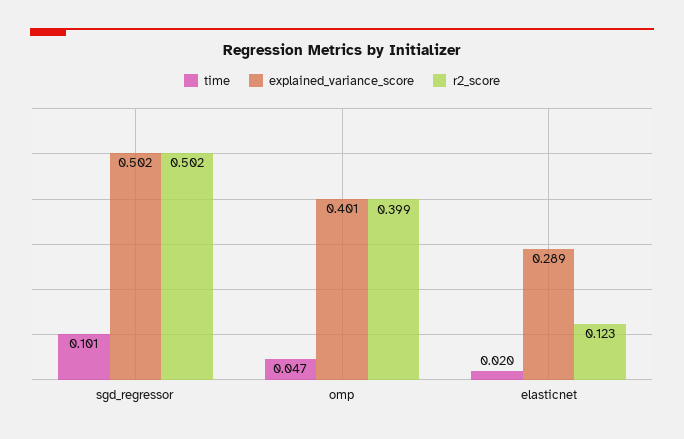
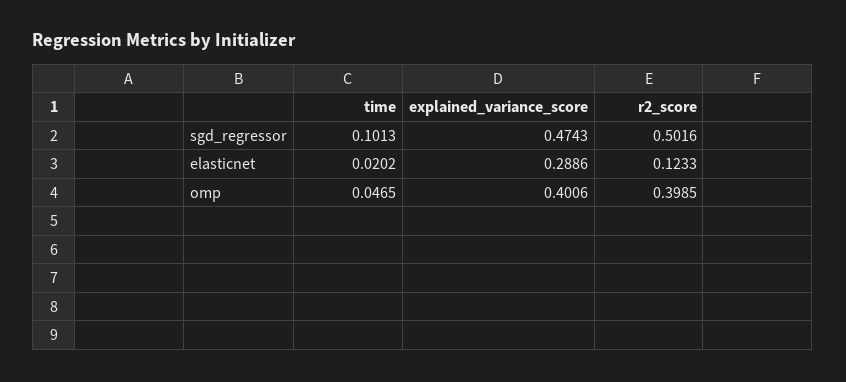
  {
    "time": {
      "sgd_regressor": 0.1013,
      "omp": 0.0465,
      "elasticnet": 0.0202
    },
    "explained_variance_score": {
-     "sgd_regressor": 0.502,
+     "sgd_regressor": 0.4743,
      "omp": 0.4006,
      "elasticnet": 0.2886
    },
    "r2_score": {
      "sgd_regressor": 0.5016,
      "omp": 0.3985,
      "elasticnet": 0.1233
    }
  }

